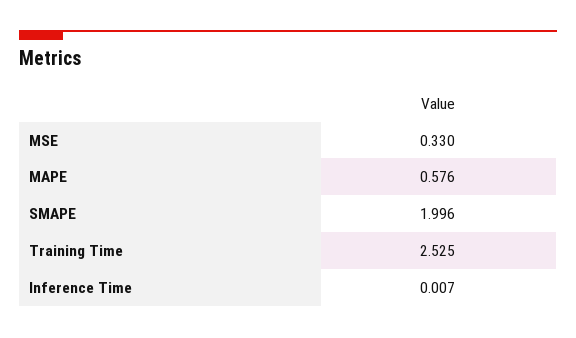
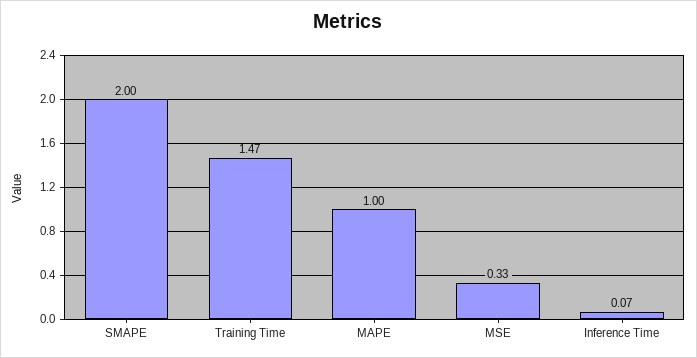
  {
    "MSE": 0.33,
-   "MAPE": 0.576,
+   "MAPE": 1,
    "SMAPE": 1.996,
-   "Training Time": 2.525,
+   "Training Time": 1.47,
-   "Inference Time": 0.007
+   "Inference Time": 0.07
  }

